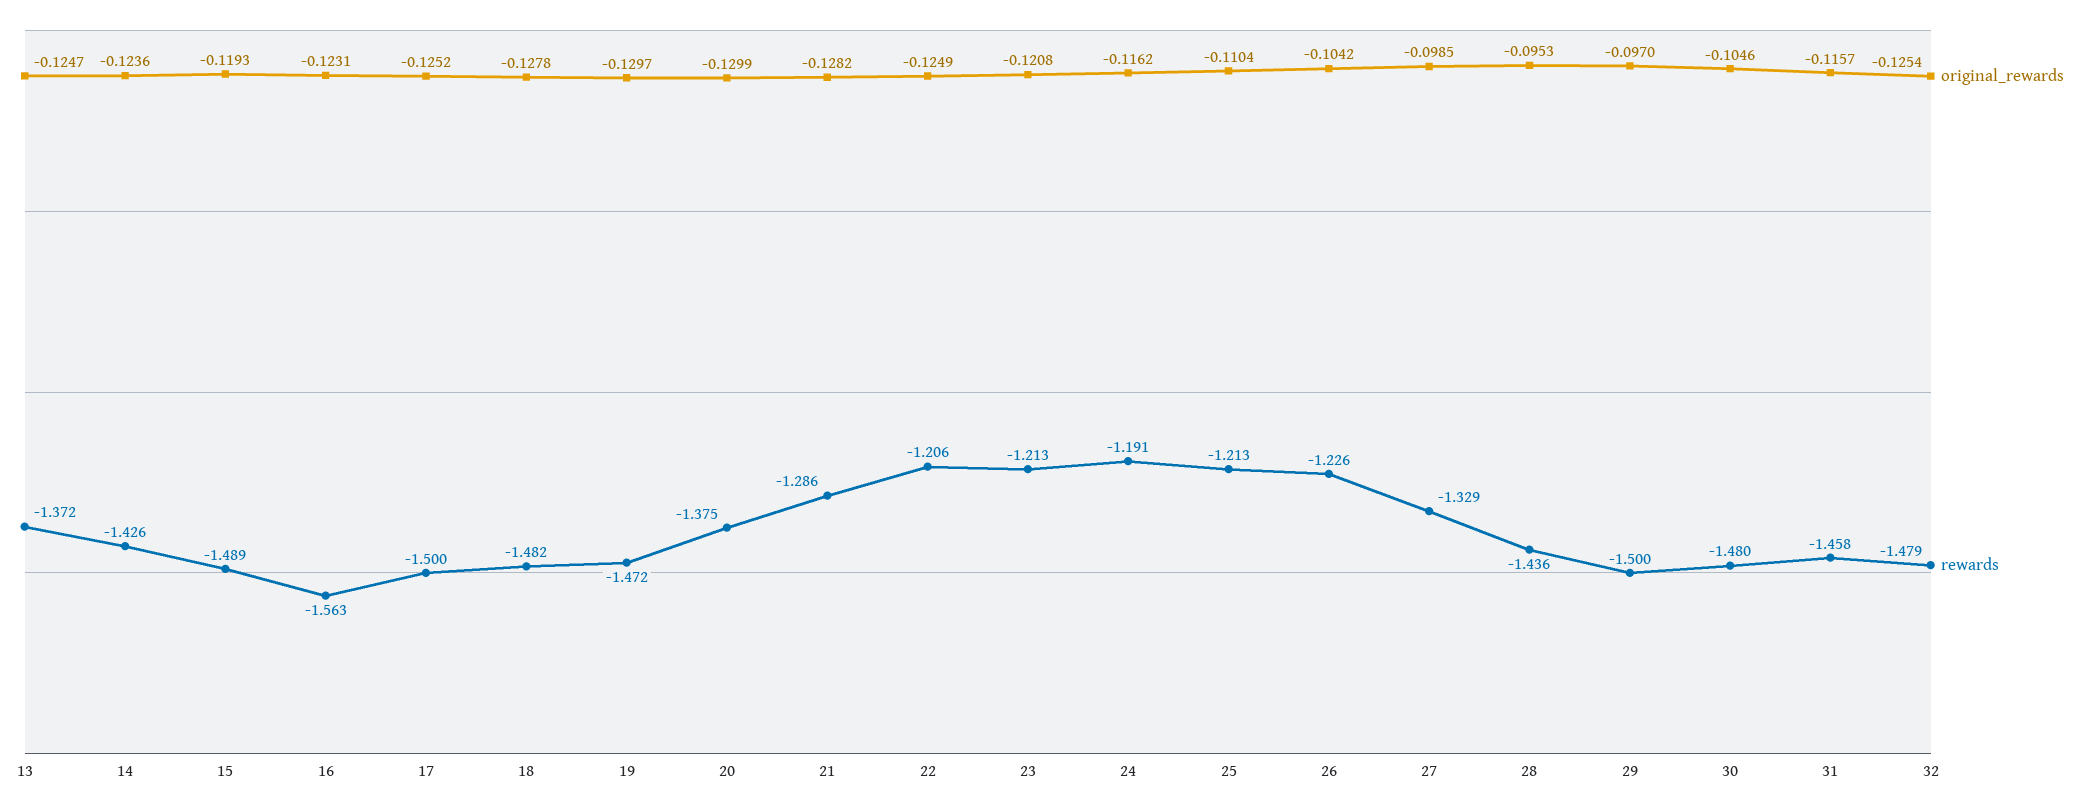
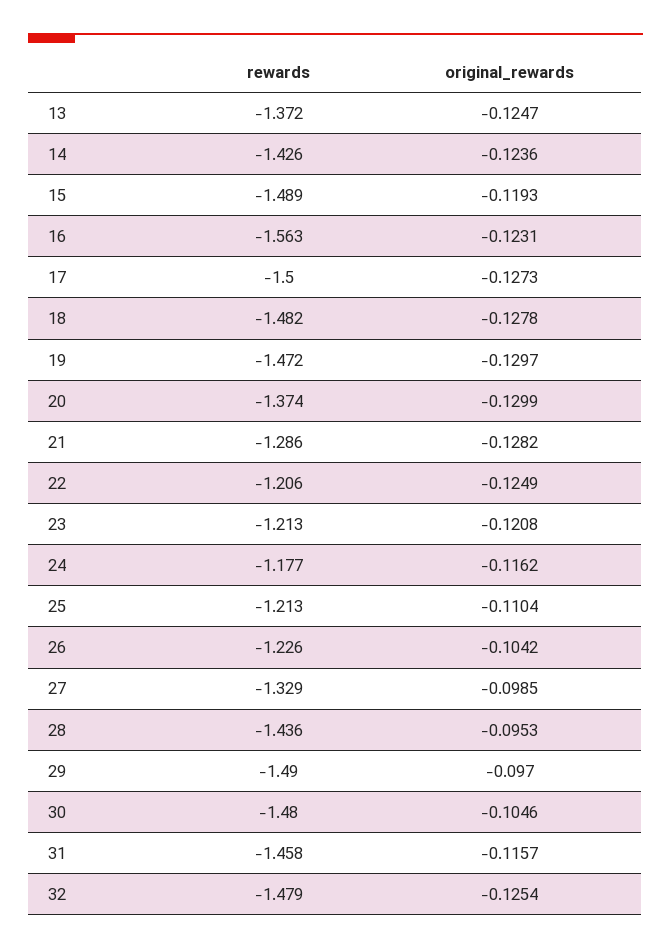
  {
    "original_rewards": {
      "13": -0.1247,
      "14": -0.1236,
      "15": -0.1193,
      "16": -0.1231,
-     "17": -0.1252,
+     "17": -0.1273,
      "18": -0.1278,
      "19": -0.1297,
      "20": -0.1299,
      "21": -0.1282,
      "22": -0.1249,
      "23": -0.1208,
      "24": -0.1162,
      "25": -0.1104,
      "26": -0.1042,
      "27": -0.0985,
      "28": -0.0953,
      "29": -0.097,
      "30": -0.1046,
      "31": -0.1157,
      "32": -0.1254
    },
    "rewards": {
      "13": -1.372,
      "14": -1.426,
      "15": -1.489,
      "16": -1.563,
      "17": -1.5,
      "18": -1.482,
      "19": -1.472,
-     "20": -1.375,
+     "20": -1.374,
      "21": -1.286,
      "22": -1.206,
      "23": -1.213,
-     "24": -1.191,
+     "24": -1.177,
      "25": -1.213,
      "26": -1.226,
      "27": -1.329,
      "28": -1.436,
-     "29": -1.5,
+     "29": -1.49,
      "30": -1.48,
      "31": -1.458,
      "32": -1.479
    }
  }

